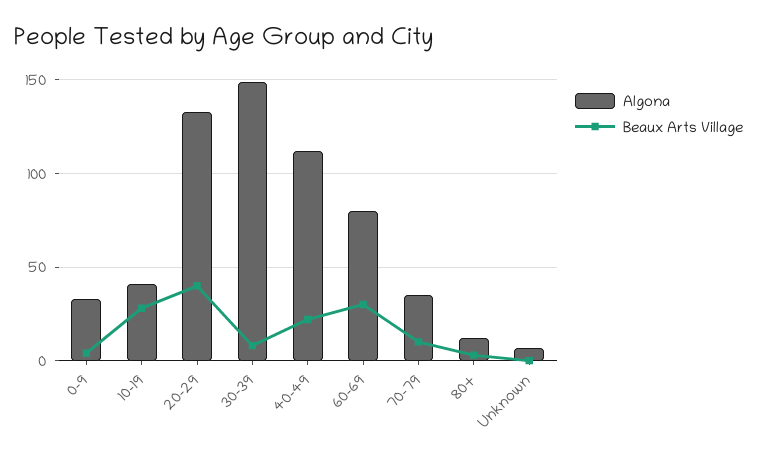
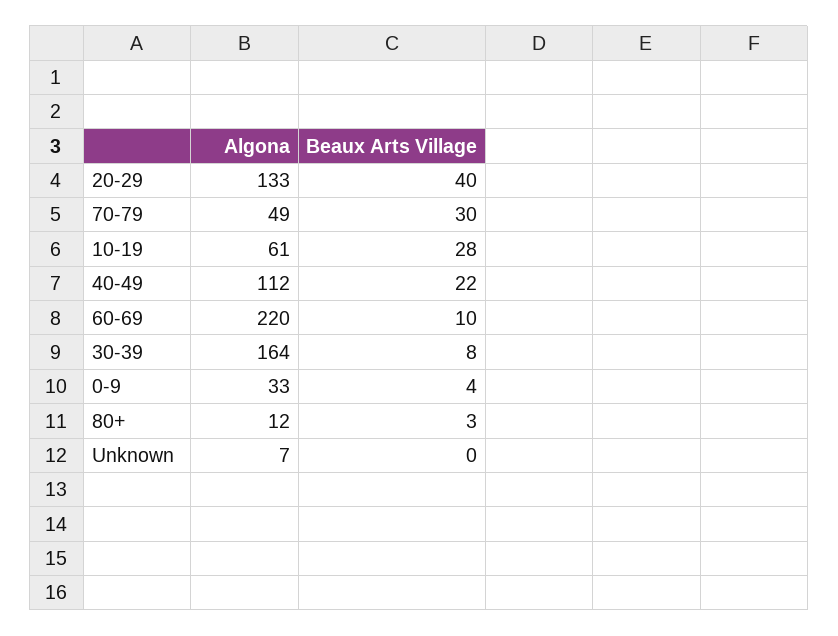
  {
    "Algona": {
      "0-9": 33,
-     "10-19": 40,
+     "10-19": 61,
      "20-29": 133,
-     "30-39": 150,
+     "30-39": 164,
      "40-49": 112,
-     "60-69": 80,
+     "60-69": 220,
-     "70-79": 35,
+     "70-79": 49,
      "80+": 12,
      "Unknown": 7
    },
    "Beaux Arts Village": {
      "0-9": 4,
      "10-19": 28,
      "20-29": 40,
      "30-39": 8,
      "40-49": 22,
-     "60-69": 30,
+     "60-69": 10,
-     "70-79": 10,
+     "70-79": 30,
      "80+": 3,
      "Unknown": 0
    }
  }

